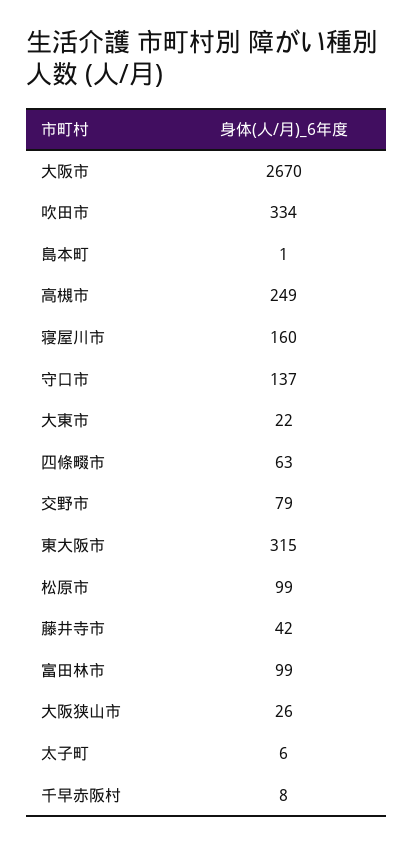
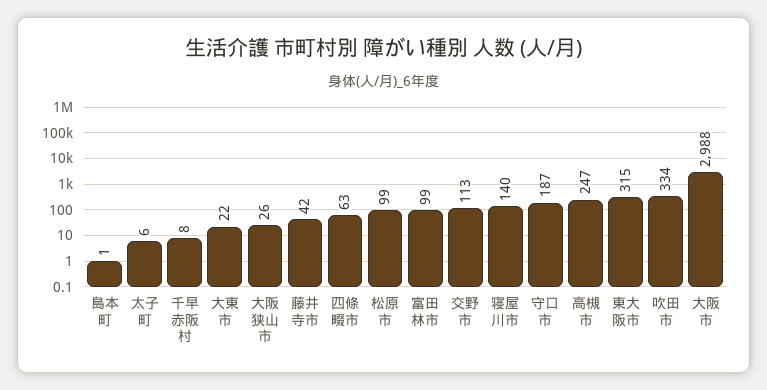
  {
-   "大阪市": 2670,
+   "大阪市": 2988,
    "吹田市": 334,
    "島本町": 1,
-   "高槻市": 249,
+   "高槻市": 247,
-   "寝屋川市": 160,
+   "寝屋川市": 140,
-   "守口市": 137,
+   "守口市": 187,
    "大東市": 22,
    "四條畷市": 63,
-   "交野市": 79,
+   "交野市": 113,
    "東大阪市": 315,
    "松原市": 99,
    "藤井寺市": 42,
    "富田林市": 99,
    "大阪狭山市": 26,
    "太子町": 6,
    "千早赤阪村": 8
  }

